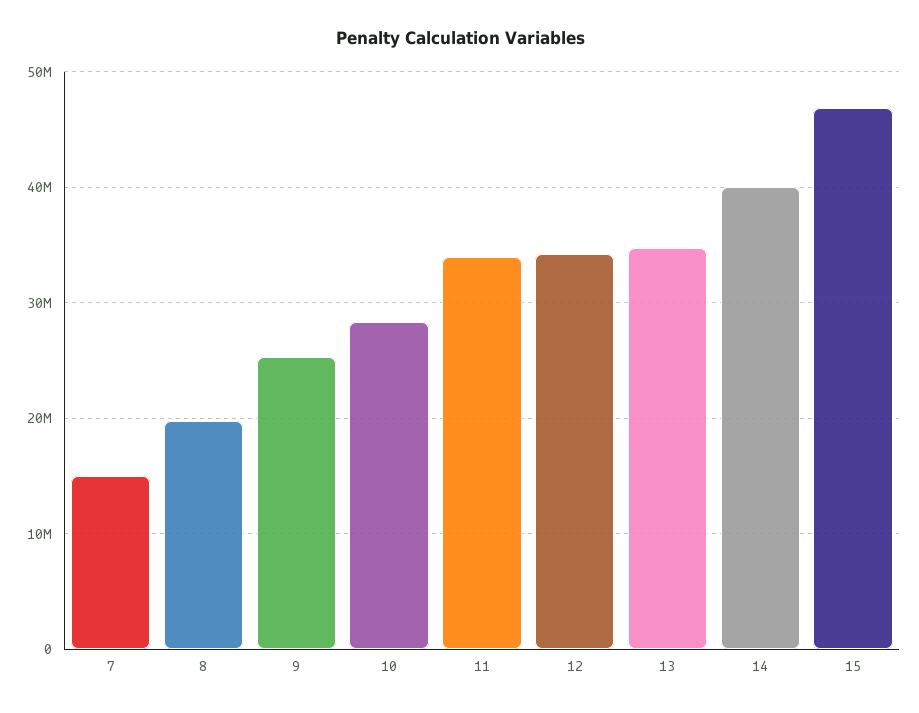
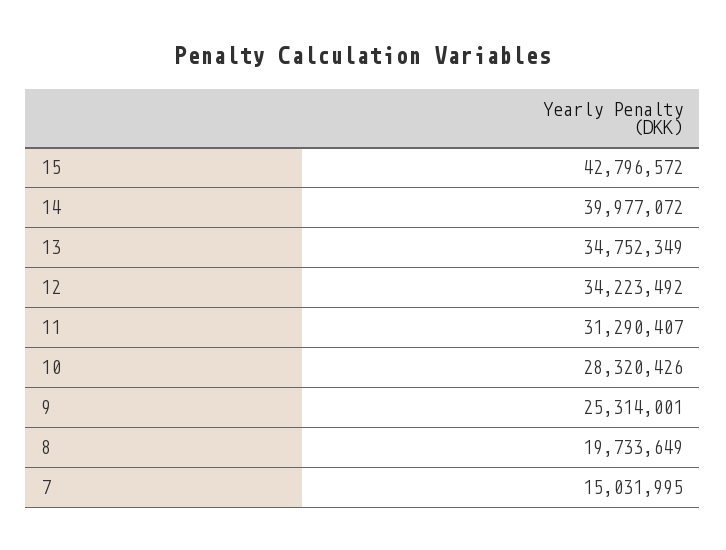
  {
    "7": 15031995,
    "8": 19733649,
    "9": 25314001,
    "10": 28320426,
-   "11": 34000000,
+   "11": 31290407,
    "12": 34223492,
    "13": 34752349,
    "14": 39977072,
-   "15": 47000000
+   "15": 42796572
  }

